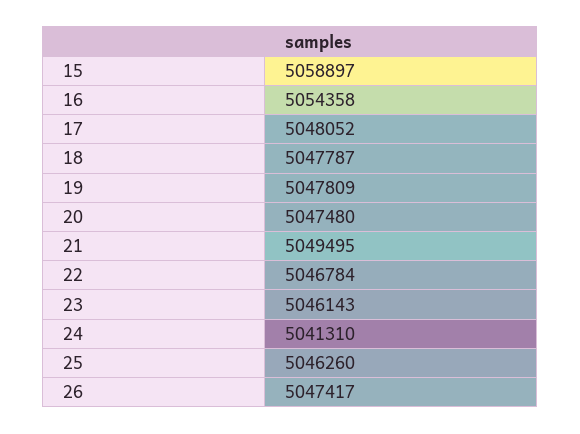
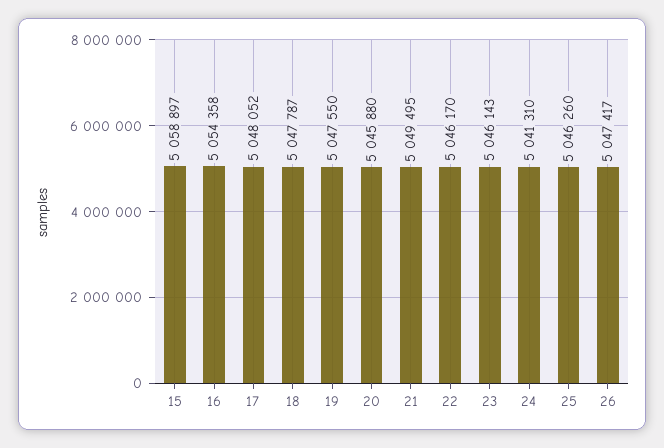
  {
    "15": 5058897,
    "16": 5054358,
    "17": 5048052,
    "18": 5047787,
-   "19": 5047809,
+   "19": 5047550,
-   "20": 5047480,
+   "20": 5045880,
    "21": 5049495,
-   "22": 5046784,
+   "22": 5046170,
    "23": 5046143,
    "24": 5041310,
    "25": 5046260,
    "26": 5047417
  }

